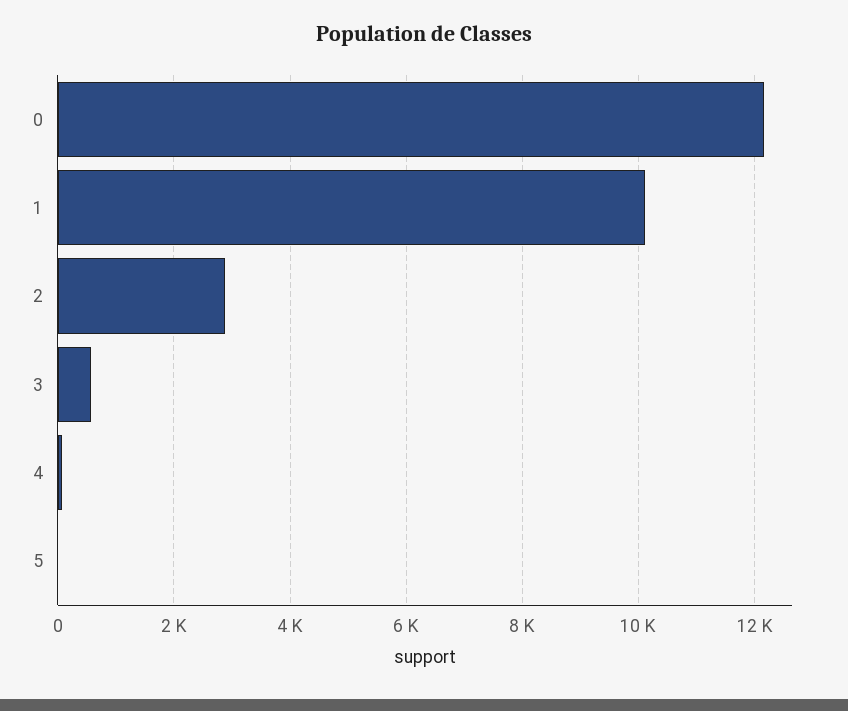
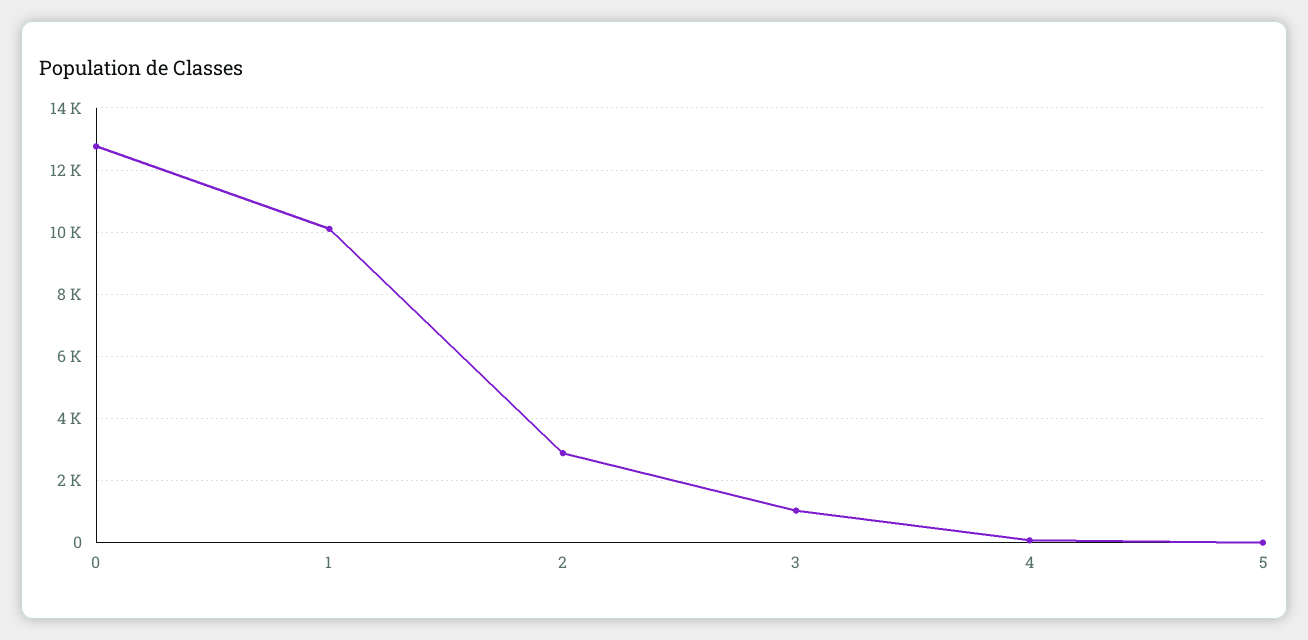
  {
-   "0": 12200,
+   "0": 12800,
    "1": 10200,
    "2": 2800,
-   "3": 600,
+   "3": 1000,
    "4": 0,
    "5": 0
  }

